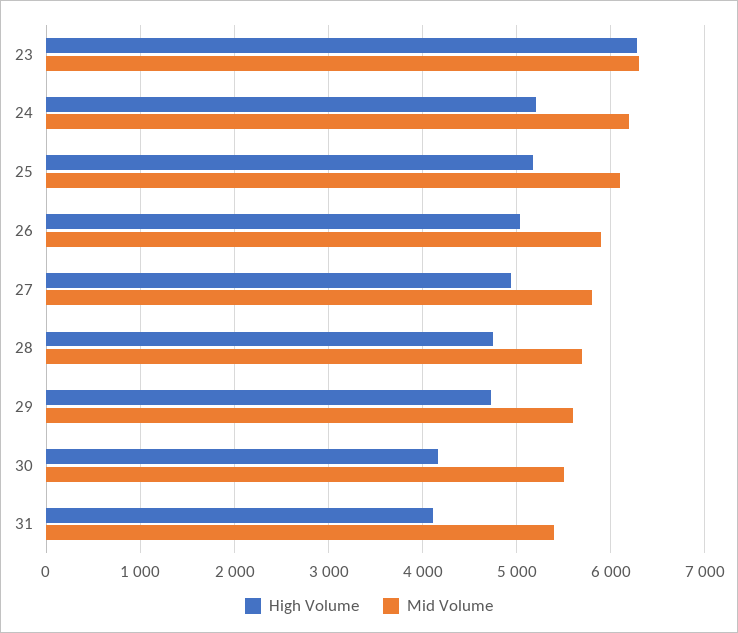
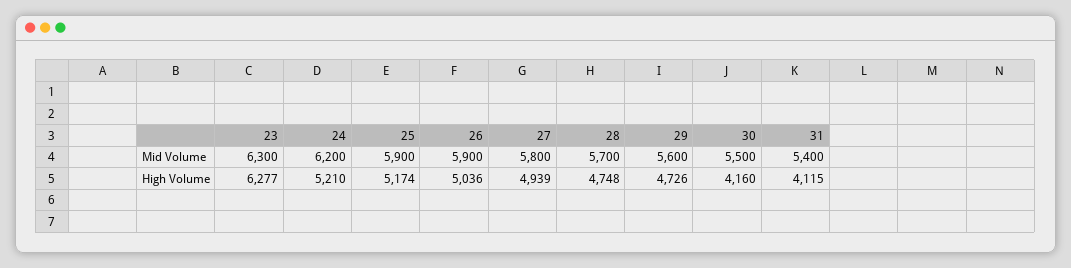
  {
    "High Volume": {
      "23": 6277,
      "24": 5210,
      "25": 5174,
      "26": 5036,
      "27": 4939,
      "28": 4748,
      "29": 4726,
      "30": 4160,
      "31": 4115
    },
    "Mid Volume": {
      "23": 6300,
      "24": 6200,
-     "25": 6100,
+     "25": 5900,
      "26": 5900,
      "27": 5800,
      "28": 5700,
      "29": 5600,
      "30": 5500,
      "31": 5400
    }
  }

